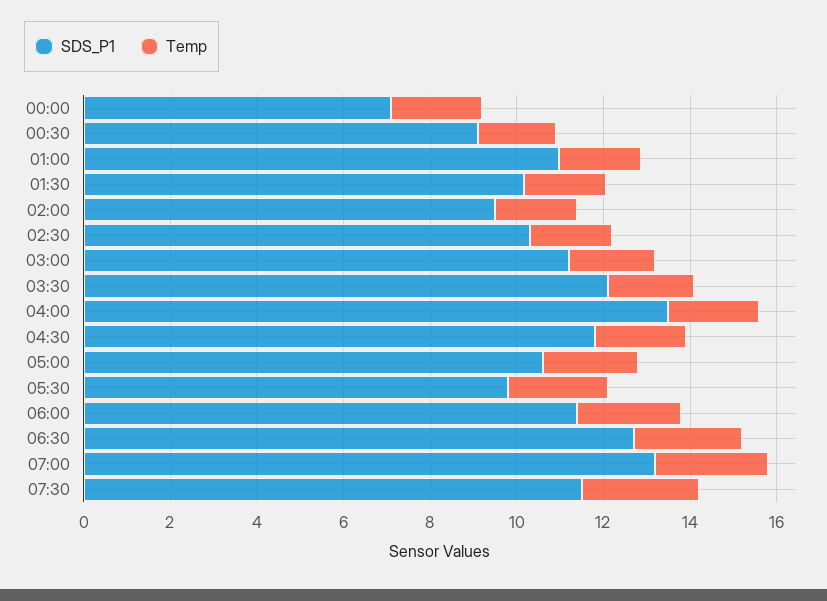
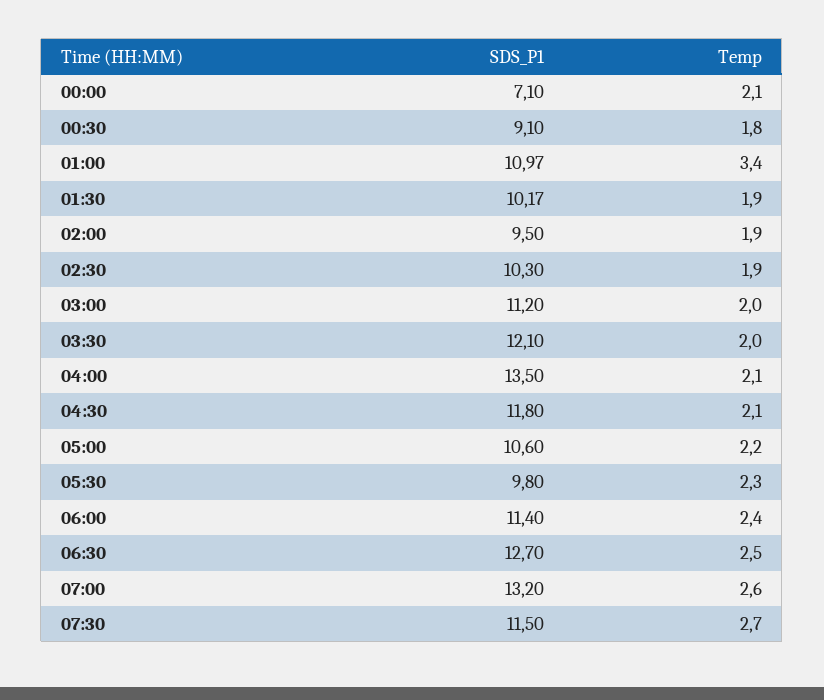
  {
    "SDS_P1": {
      "00:00": 7.1,
      "00:30": 9.1,
      "01:00": 10.97,
      "01:30": 10.17,
      "02:00": 9.5,
      "02:30": 10.3,
      "03:00": 11.2,
      "03:30": 12.1,
      "04:00": 13.5,
      "04:30": 11.8,
      "05:00": 10.6,
      "05:30": 9.8,
      "06:00": 11.4,
      "06:30": 12.7,
      "07:00": 13.2,
      "07:30": 11.5
    },
    "Temp": {
      "00:00": 2.1,
      "00:30": 1.8,
-     "01:00": 2,
+     "01:00": 3.4,
      "01:30": 1.9,
      "02:00": 1.9,
      "02:30": 1.9,
      "03:00": 2,
      "03:30": 2,
      "04:00": 2.1,
      "04:30": 2.1,
      "05:00": 2.2,
      "05:30": 2.3,
      "06:00": 2.4,
      "06:30": 2.5,
      "07:00": 2.6,
      "07:30": 2.7
    }
  }

